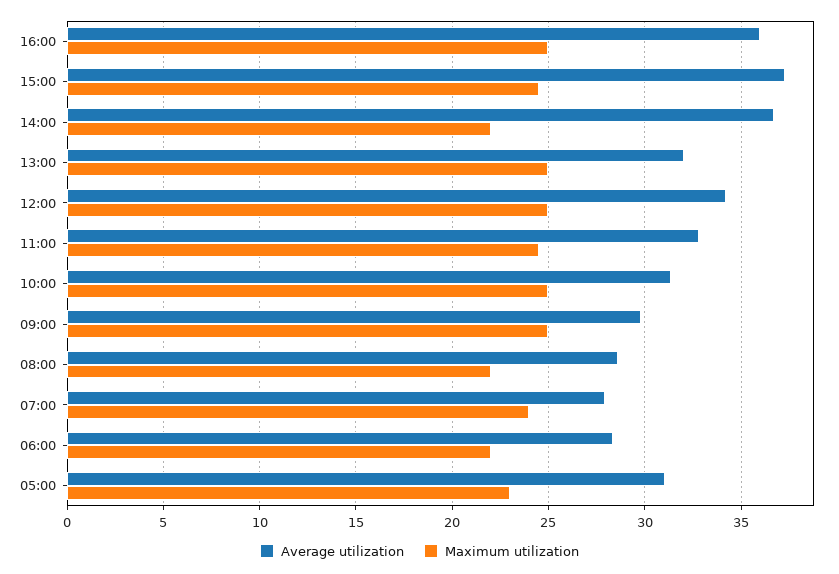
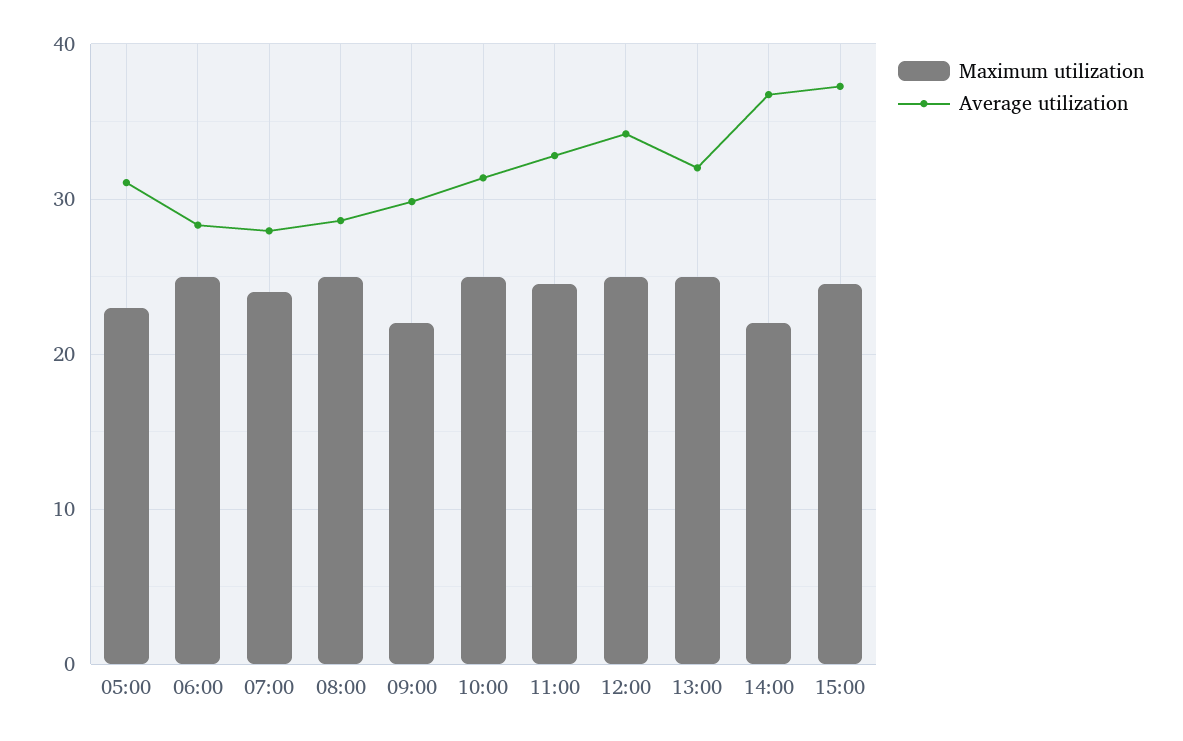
  {
    "Average utilization": {
-     "16:00": 36,
      "15:00": 37.5,
      "14:00": 36.5,
      "13:00": 32,
      "12:00": 34,
      "11:00": 33,
      "10:00": 31.5,
      "09:00": 30,
      "08:00": 28.5,
      "07:00": 28,
      "06:00": 28.5,
      "05:00": 31
    },
    "Maximum utilization": {
-     "16:00": 25,
      "15:00": 24.5,
      "14:00": 22,
      "13:00": 25,
      "12:00": 25,
      "11:00": 24.5,
      "10:00": 25,
-     "09:00": 25,
+     "09:00": 22,
-     "08:00": 22,
+     "08:00": 25,
      "07:00": 24,
-     "06:00": 22,
+     "06:00": 25,
      "05:00": 23
    }
  }

